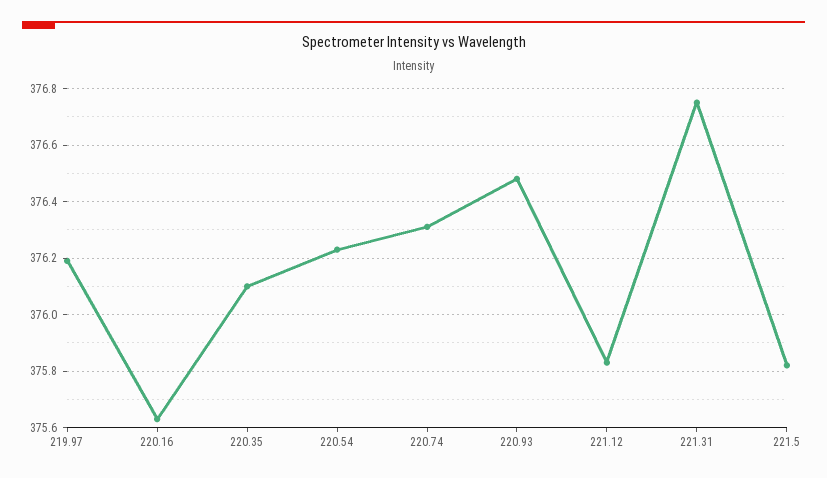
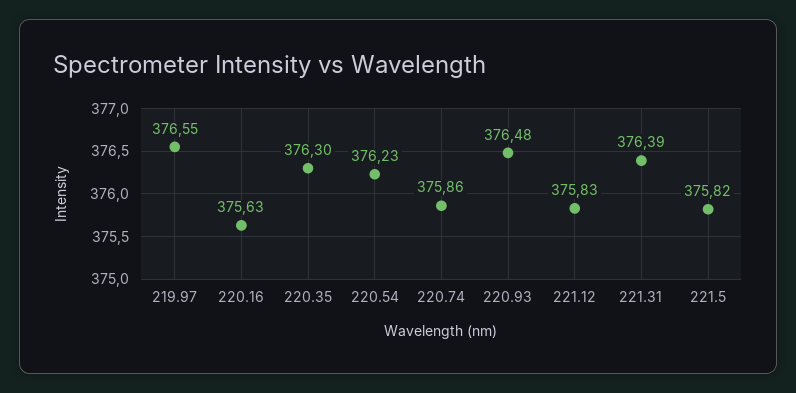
  {
-   "219.97": 376.2,
+   "219.97": 376.55,
    "220.16": 375.63,
-   "220.35": 376.1,
+   "220.35": 376.3,
    "220.54": 376.23,
-   "220.74": 376.3,
+   "220.74": 375.86,
    "220.93": 376.48,
    "221.12": 375.83,
-   "221.31": 376.75,
+   "221.31": 376.39,
    "221.5": 375.82
  }

